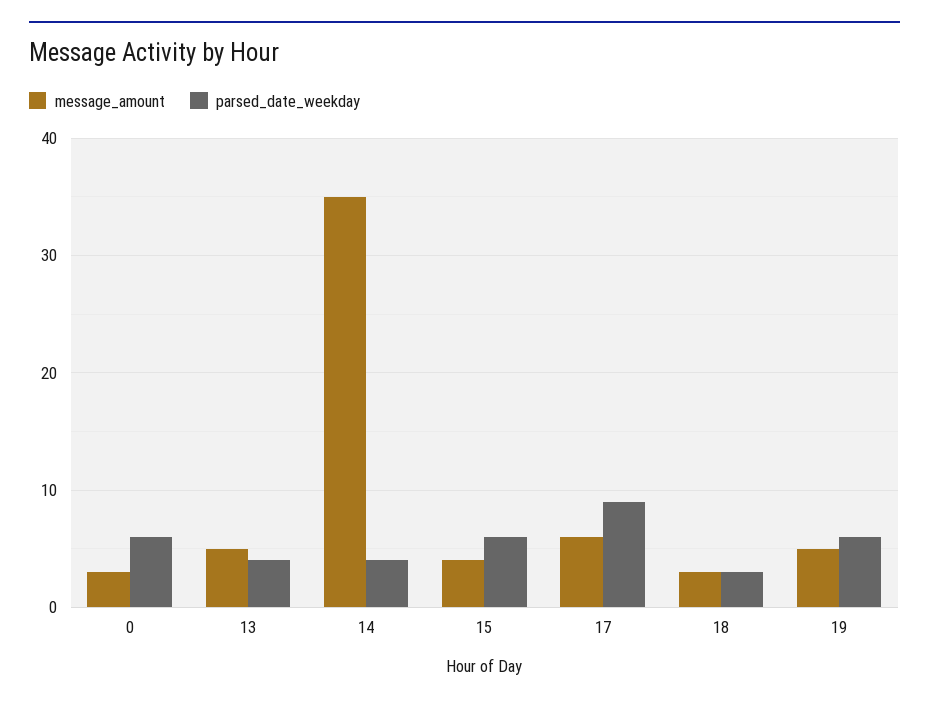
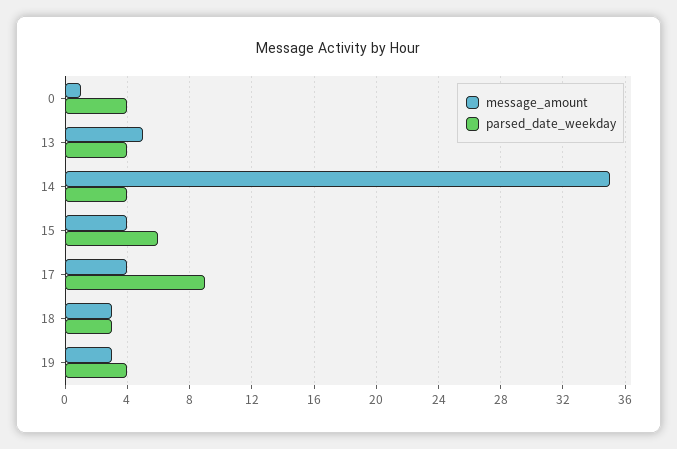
  {
    "message_amount": {
-     "0": 3,
+     "0": 1,
      "13": 5,
      "14": 35,
      "15": 4,
-     "17": 6,
+     "17": 4,
      "18": 3,
-     "19": 5
+     "19": 3
    },
    "parsed_date_weekday": {
-     "0": 6,
+     "0": 4,
      "13": 4,
      "14": 4,
      "15": 6,
      "17": 9,
      "18": 3,
-     "19": 6
+     "19": 4
    }
  }

